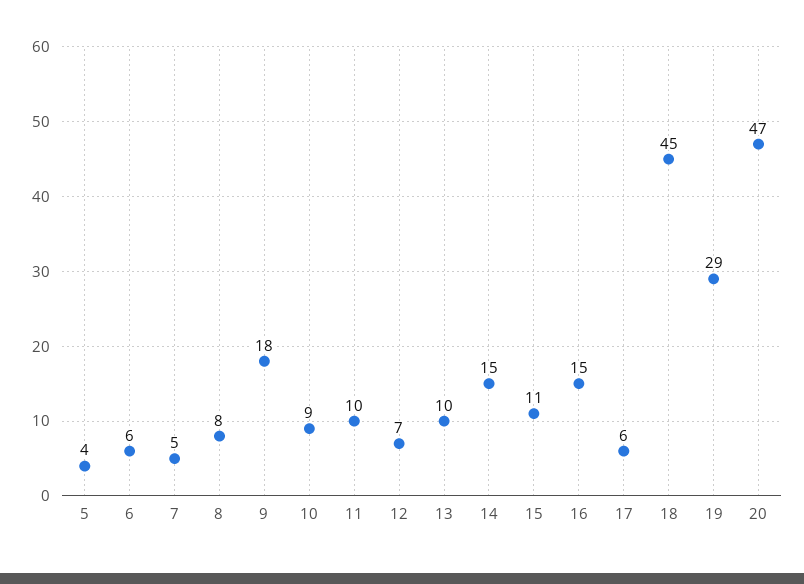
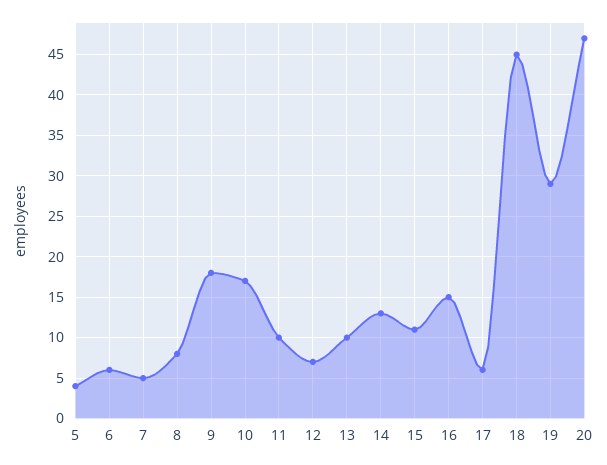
  {
    "5": 4,
    "6": 6,
    "7": 5,
    "8": 8,
    "9": 18,
-   "10": 9,
+   "10": 17,
    "11": 10,
    "12": 7,
    "13": 10,
-   "14": 15,
+   "14": 13,
    "15": 11,
    "16": 15,
    "17": 6,
    "18": 45,
    "19": 29,
    "20": 47
  }

